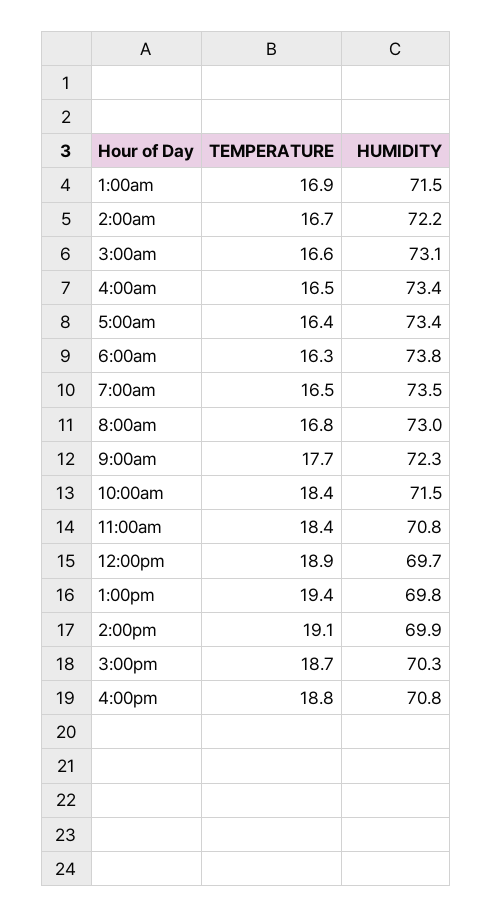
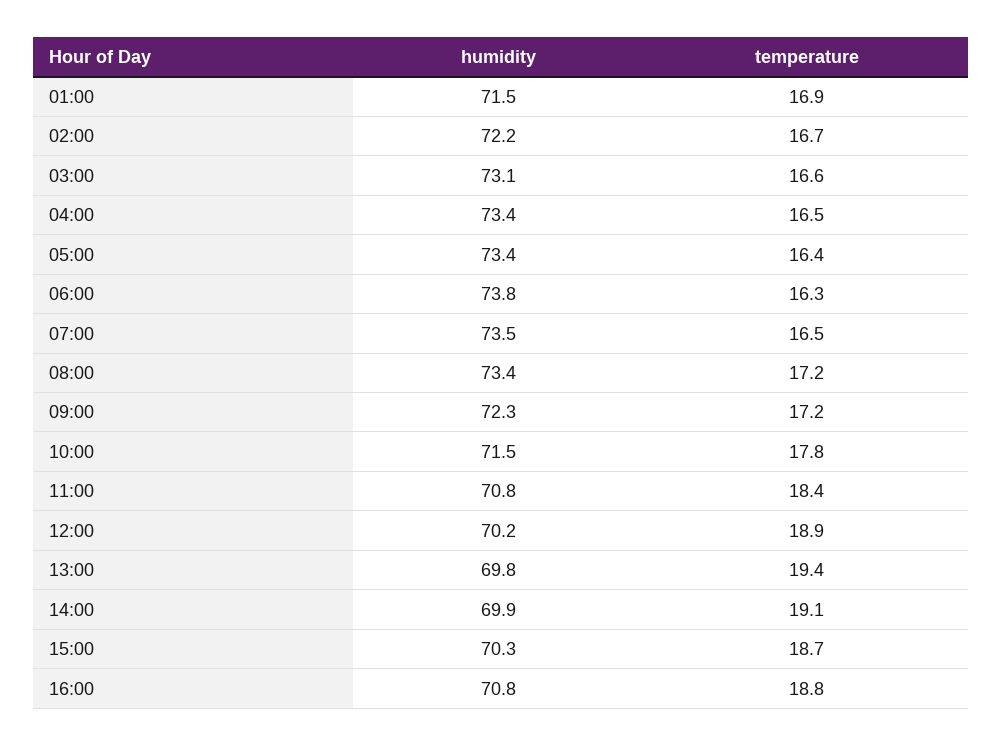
  {
    "TEMPERATURE": {
      "1:00am": 16.9,
      "2:00am": 16.7,
      "3:00am": 16.6,
      "4:00am": 16.5,
      "5:00am": 16.4,
      "6:00am": 16.3,
      "7:00am": 16.5,
-     "8:00am": 16.8,
+     "8:00am": 17.2,
-     "9:00am": 17.7,
+     "9:00am": 17.2,
-     "10:00am": 18.4,
+     "10:00am": 17.8,
      "11:00am": 18.4,
      "12:00pm": 18.9,
      "1:00pm": 19.4,
      "2:00pm": 19.1,
      "3:00pm": 18.7,
      "4:00pm": 18.8
    },
    "HUMIDITY": {
      "1:00am": 71.5,
      "2:00am": 72.2,
      "3:00am": 73.1,
      "4:00am": 73.4,
      "5:00am": 73.4,
      "6:00am": 73.8,
      "7:00am": 73.5,
-     "8:00am": 73,
+     "8:00am": 73.4,
      "9:00am": 72.3,
      "10:00am": 71.5,
      "11:00am": 70.8,
-     "12:00pm": 69.7,
+     "12:00pm": 70.2,
      "1:00pm": 69.8,
      "2:00pm": 69.9,
      "3:00pm": 70.3,
      "4:00pm": 70.8
    }
  }

